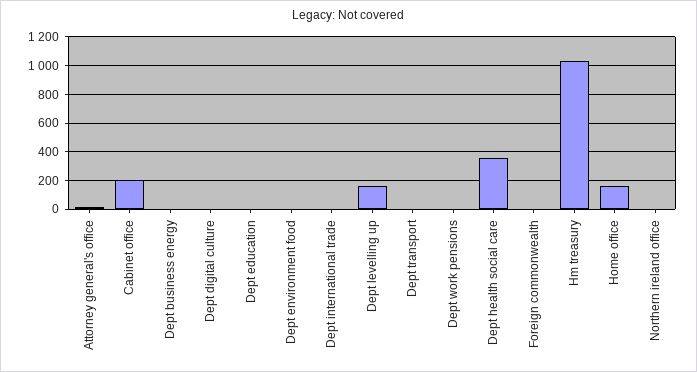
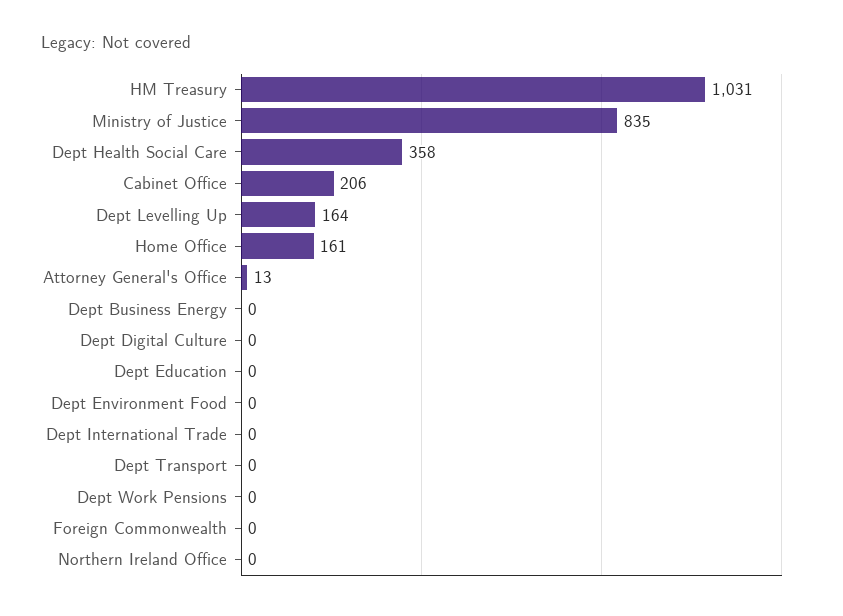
  {
    "Attorney general's office": 13,
    "Cabinet office": 206,
    "Dept business energy": 0,
    "Dept digital culture": 0,
    "Dept education": 0,
    "Dept environment food": 0,
    "Dept international trade": 0,
    "Dept levelling up": 164,
    "Dept transport": 0,
    "Dept work pensions": 0,
    "Dept health social care": 358,
    "Foreign commonwealth": 0,
    "Hm treasury": 1031,
    "Home office": 161,
-   "Northern ireland office": 0
+   "Northern ireland office": 0,
+   "Ministry of Justice": 835
  }

